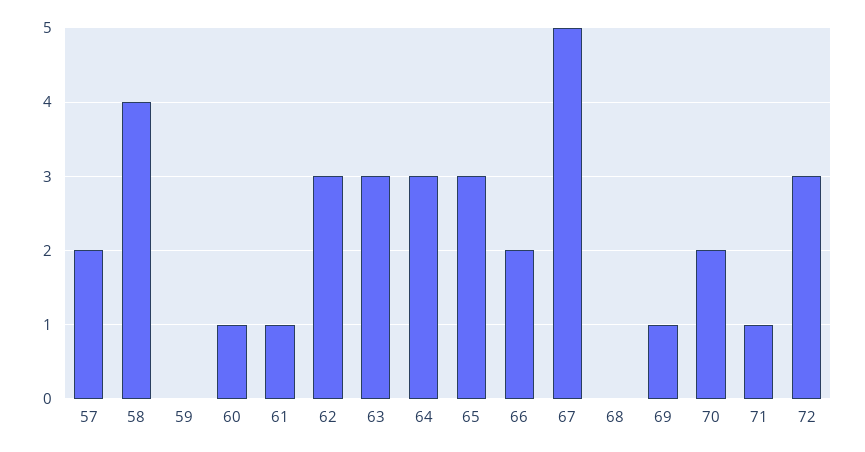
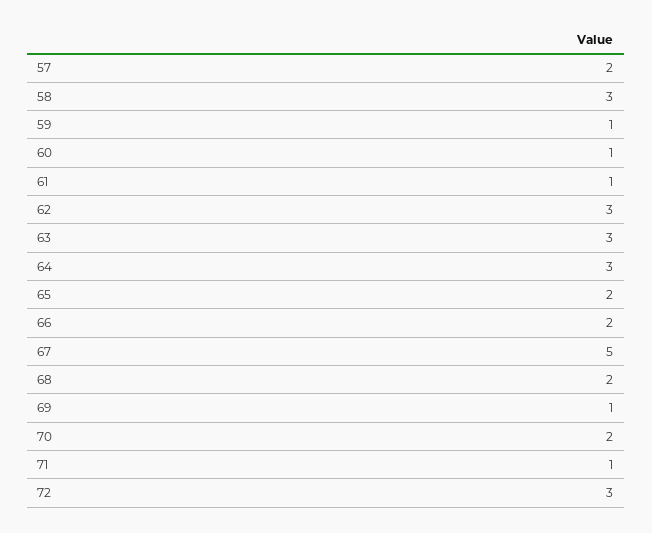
  {
    "57": 2,
-   "58": 4,
+   "58": 3,
-   "59": 0,
+   "59": 1,
    "60": 1,
    "61": 1,
    "62": 3,
    "63": 3,
    "64": 3,
-   "65": 3,
+   "65": 2,
    "66": 2,
    "67": 5,
-   "68": 0,
+   "68": 2,
    "69": 1,
    "70": 2,
    "71": 1,
    "72": 3
  }

